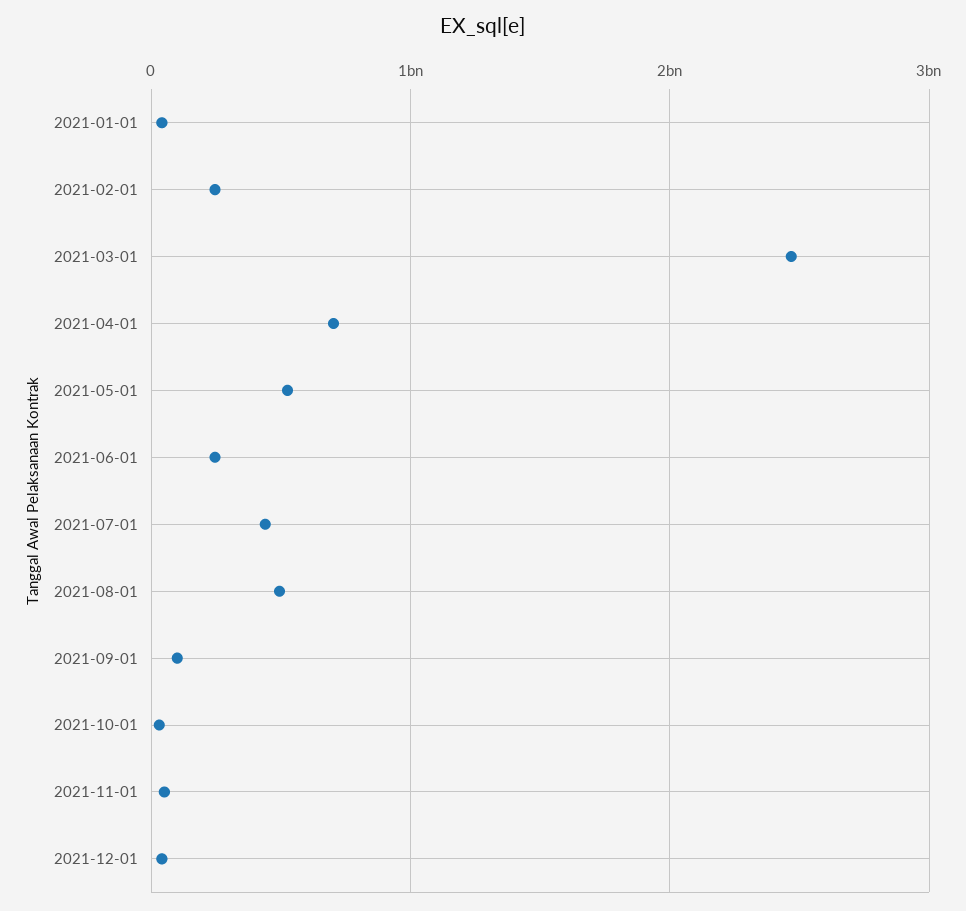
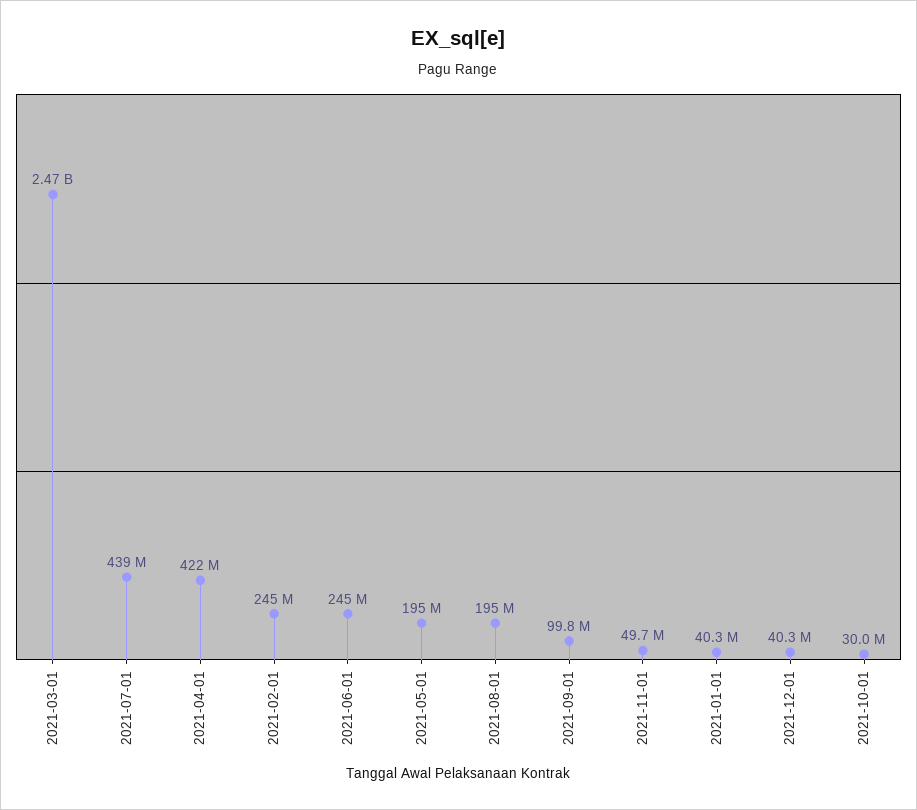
  {
    "2021-01-01": 40300000,
    "2021-02-01": 245000000,
    "2021-03-01": 2470000000,
-   "2021-04-01": 700000000,
+   "2021-04-01": 422000000,
-   "2021-05-01": 500000000,
+   "2021-05-01": 195000000,
    "2021-06-01": 245000000,
    "2021-07-01": 439000000,
-   "2021-08-01": 500000000,
+   "2021-08-01": 195000000,
    "2021-09-01": 99800000,
    "2021-10-01": 30000000,
    "2021-11-01": 49700000,
    "2021-12-01": 40300000
  }

